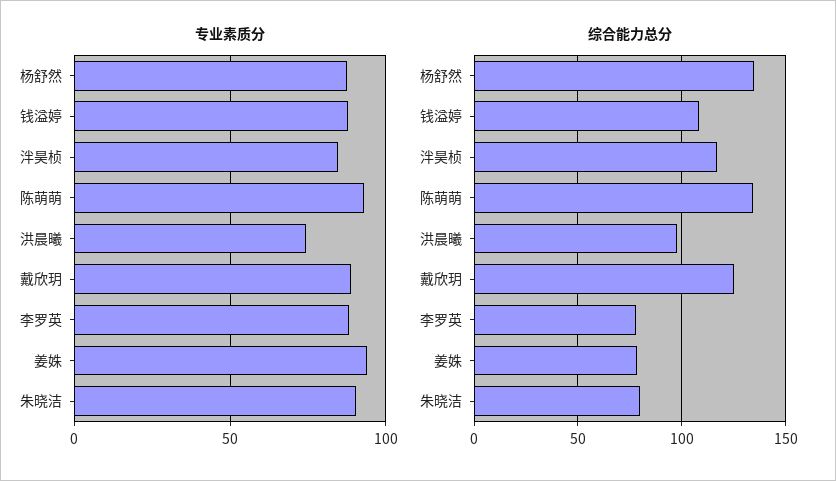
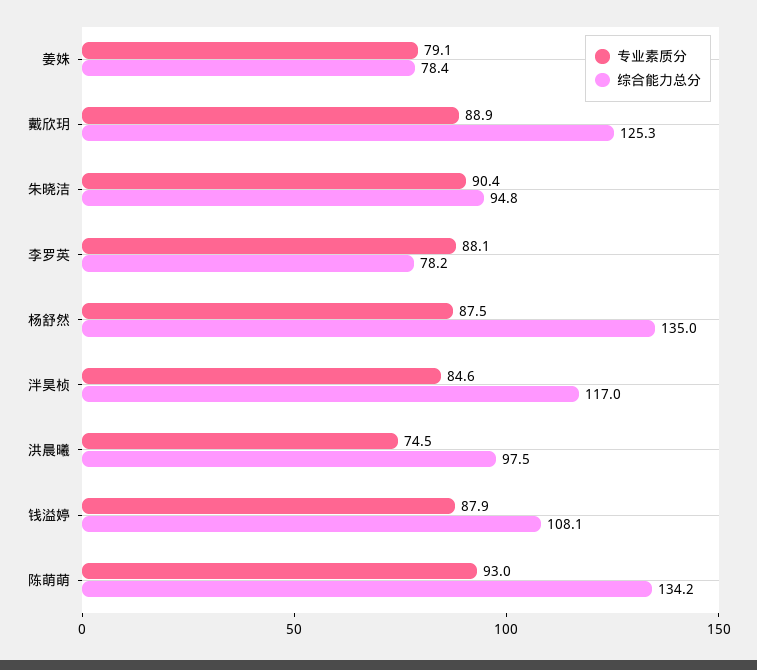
  {
    "专业素质分": {
      "杨舒然": 87.5,
      "钱溢婷": 87.9,
      "泮昊桢": 84.6,
      "陈萌萌": 93,
      "洪晨曦": 74.5,
      "戴欣玥": 88.9,
      "李罗英": 88.1,
-     "姜姝": 95,
+     "姜姝": 79.1,
      "朱晓洁": 90.4
    },
    "综合能力总分": {
      "杨舒然": 135,
      "钱溢婷": 108.1,
      "泮昊桢": 117,
      "陈萌萌": 134.2,
      "洪晨曦": 97.5,
      "戴欣玥": 125.3,
      "李罗英": 78.2,
      "姜姝": 78.4,
-     "朱晓洁": 80
+     "朱晓洁": 94.8
    }
  }

